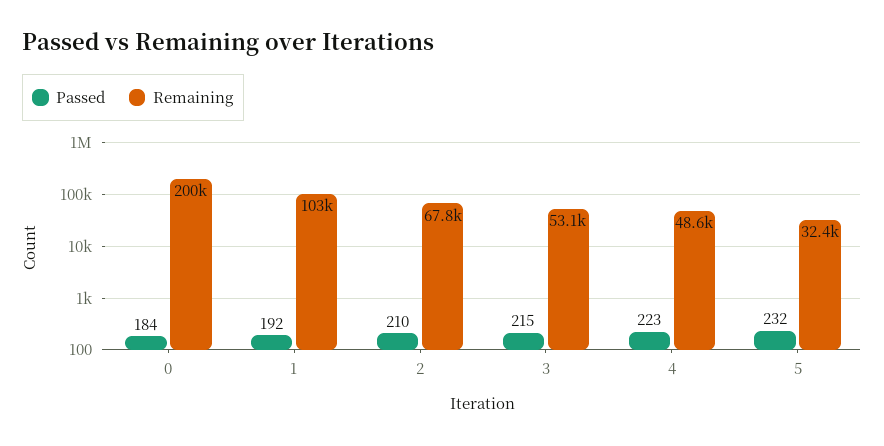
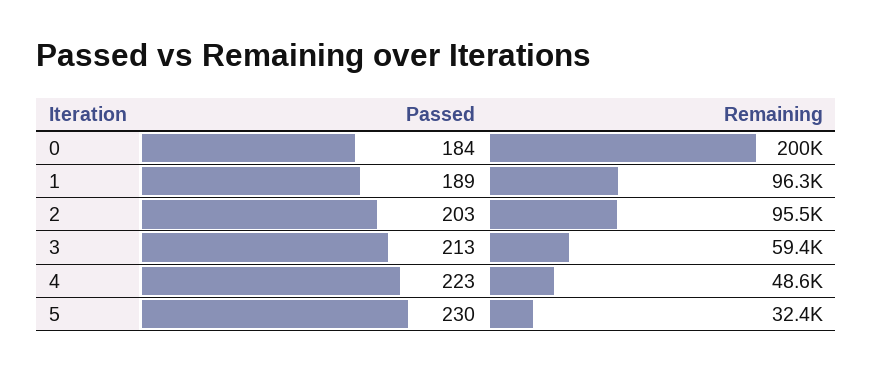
  {
    "Passed": {
      "0": 184,
-     "1": 192,
+     "1": 189,
-     "2": 210,
+     "2": 203,
-     "3": 215,
+     "3": 213,
      "4": 223,
-     "5": 232
+     "5": 230
    },
    "Remaining": {
      "0": 200000,
-     "1": 103000,
+     "1": 96300,
-     "2": 67800,
+     "2": 95500,
-     "3": 53100,
+     "3": 59400,
      "4": 48600,
      "5": 32400
    }
  }

